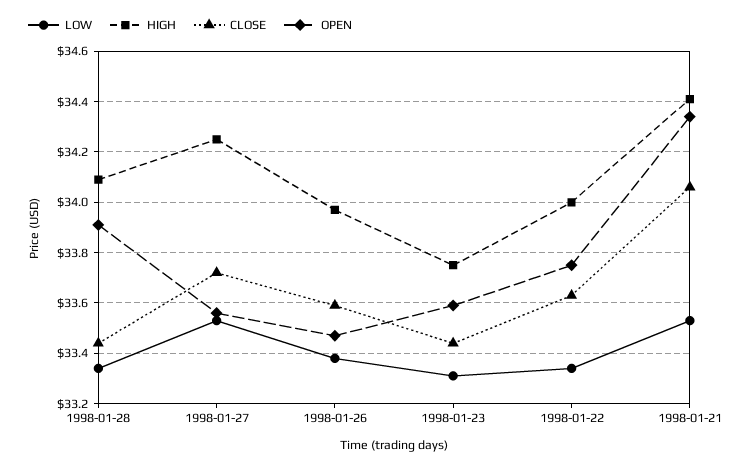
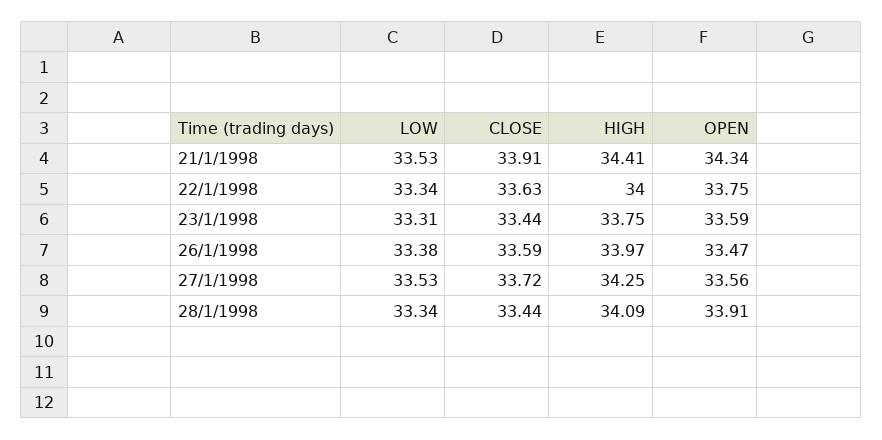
  {
    "LOW": {
      "1998-01-28": 33.34,
      "1998-01-27": 33.53,
      "1998-01-26": 33.38,
      "1998-01-23": 33.31,
      "1998-01-22": 33.34,
      "1998-01-21": 33.53
    },
    "HIGH": {
      "1998-01-28": 34.09,
      "1998-01-27": 34.25,
      "1998-01-26": 33.97,
      "1998-01-23": 33.75,
      "1998-01-22": 34,
      "1998-01-21": 34.41
    },
    "CLOSE": {
      "1998-01-28": 33.44,
      "1998-01-27": 33.72,
      "1998-01-26": 33.59,
      "1998-01-23": 33.44,
      "1998-01-22": 33.63,
-     "1998-01-21": 34.05
+     "1998-01-21": 33.91
    },
    "OPEN": {
      "1998-01-28": 33.91,
      "1998-01-27": 33.56,
      "1998-01-26": 33.47,
      "1998-01-23": 33.59,
      "1998-01-22": 33.75,
      "1998-01-21": 34.34
    }
  }

